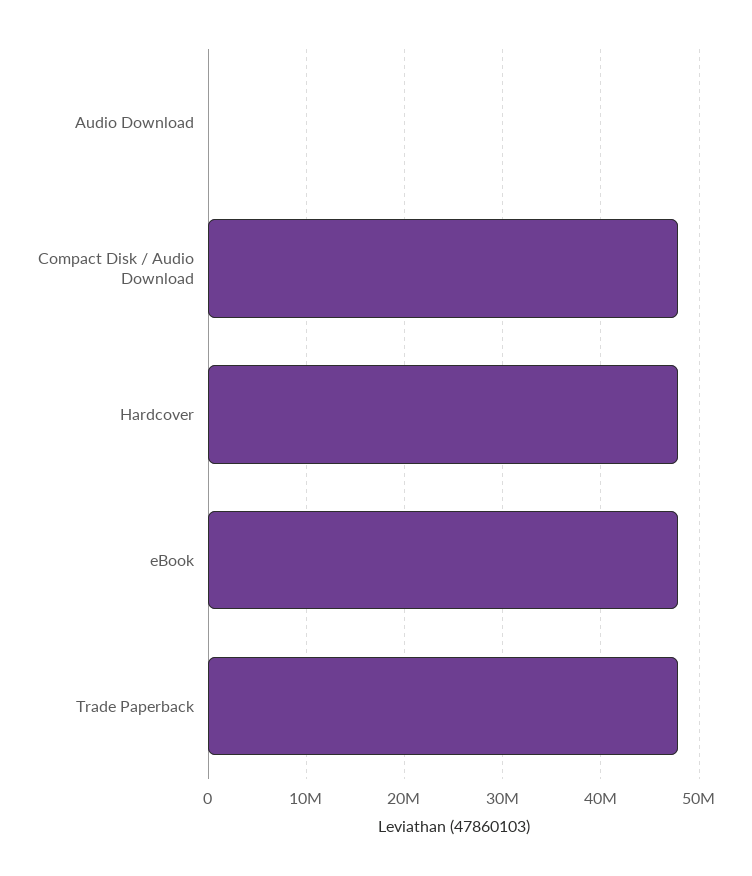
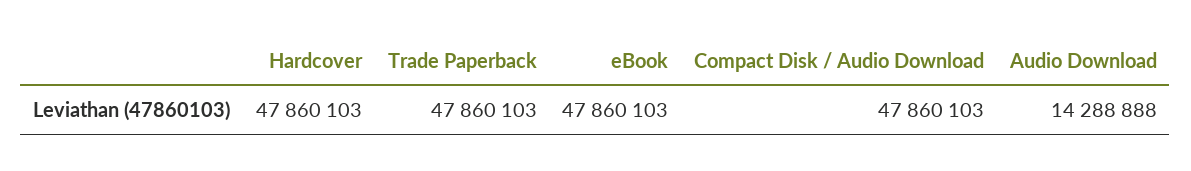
  {
-   "Audio Download": 0,
+   "Audio Download": 14288888,
    "Compact Disk / Audio Download": 47860103,
    "Hardcover": 47860103,
    "eBook": 47860103,
    "Trade Paperback": 47860103
  }

